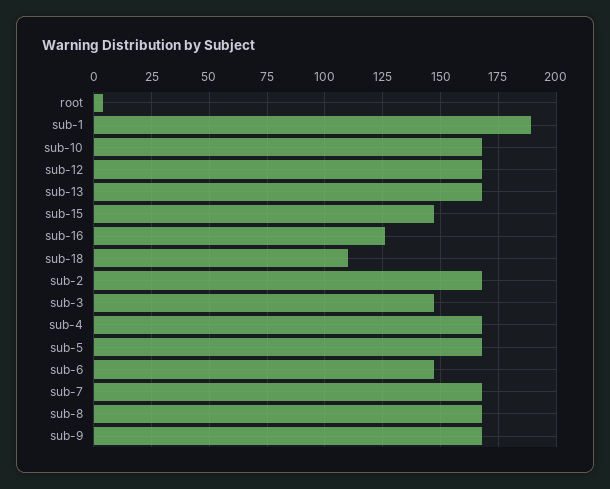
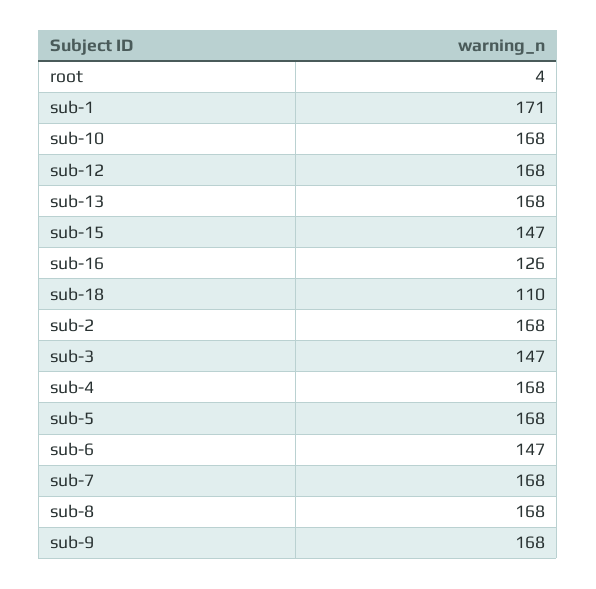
  {
    "root": 4,
-   "sub-1": 190,
+   "sub-1": 171,
    "sub-10": 168,
    "sub-12": 168,
    "sub-13": 168,
    "sub-15": 147,
    "sub-16": 126,
    "sub-18": 110,
    "sub-2": 168,
    "sub-3": 147,
    "sub-4": 168,
    "sub-5": 168,
    "sub-6": 147,
    "sub-7": 168,
    "sub-8": 168,
    "sub-9": 168
  }

